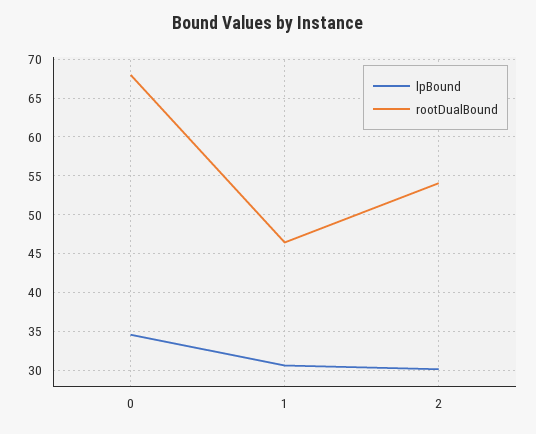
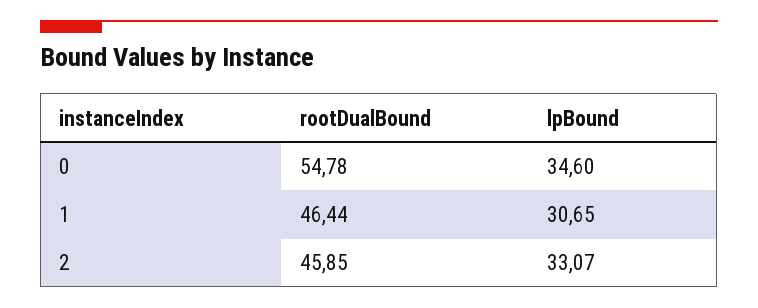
  {
    "lpBound": {
      "0": 34.6,
      "1": 30.65,
-     "2": 30
+     "2": 33.07
    },
    "rootDualBound": {
-     "0": 68,
+     "0": 54.78,
      "1": 46.44,
-     "2": 54
+     "2": 45.85
    }
  }

